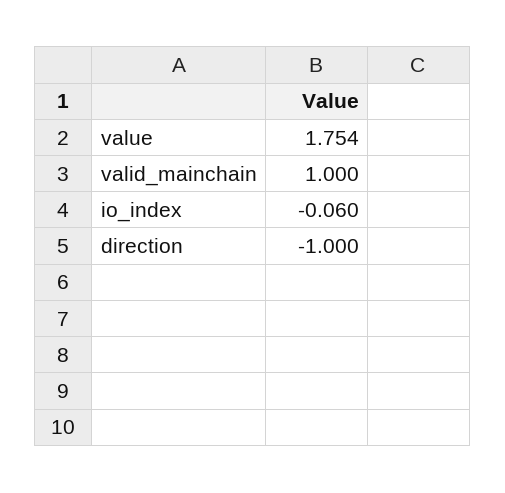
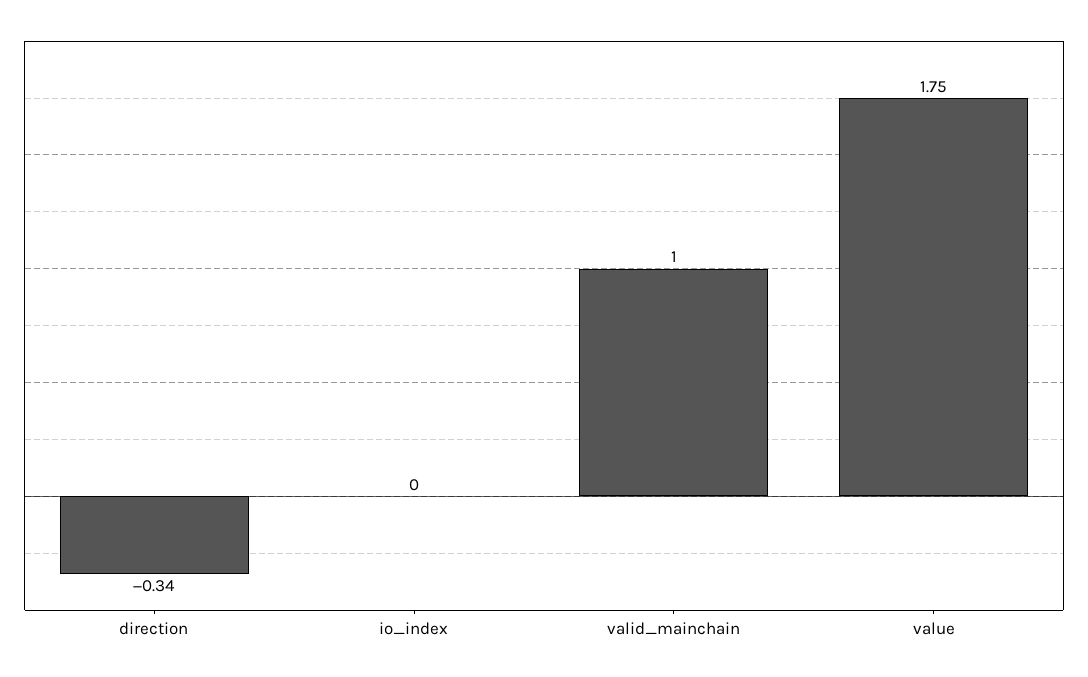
  {
    "value": 1.754,
    "valid_mainchain": 1,
-   "io_index": -0.06,
+   "io_index": 0,
-   "direction": -1
+   "direction": -0.34
  }

